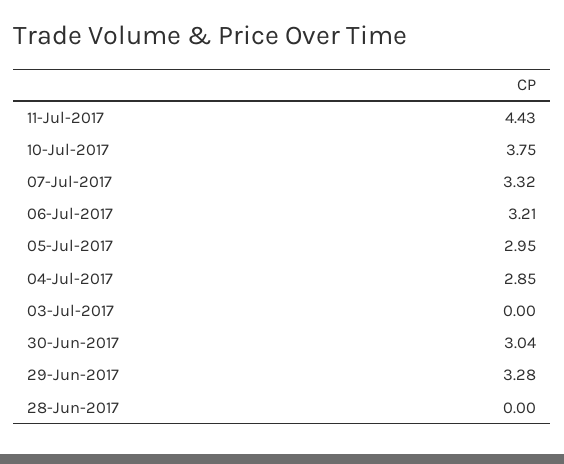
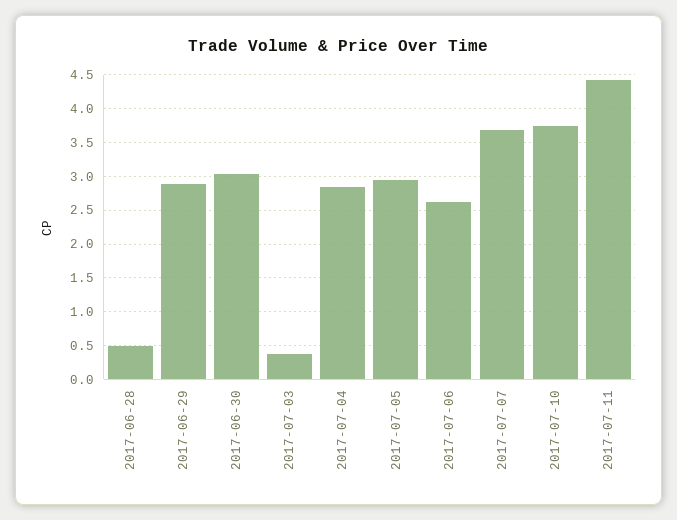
  {
    "11-Jul-2017": 4.43,
    "10-Jul-2017": 3.75,
-   "07-Jul-2017": 3.32,
+   "07-Jul-2017": 3.7,
-   "06-Jul-2017": 3.21,
+   "06-Jul-2017": 2.6,
    "05-Jul-2017": 2.95,
    "04-Jul-2017": 2.85,
-   "03-Jul-2017": 0,
+   "03-Jul-2017": 0.4,
    "30-Jun-2017": 3.04,
-   "29-Jun-2017": 3.28,
+   "29-Jun-2017": 2.9,
-   "28-Jun-2017": 0
+   "28-Jun-2017": 0.5
  }

